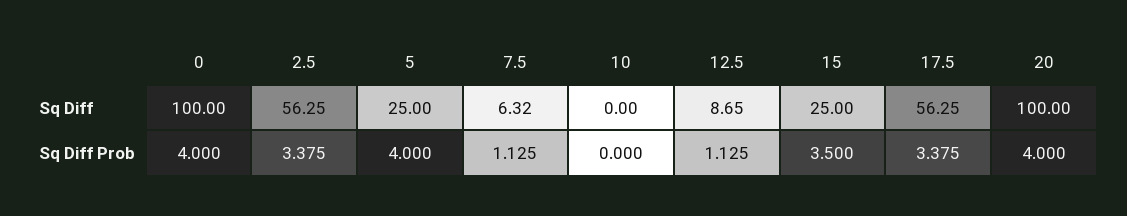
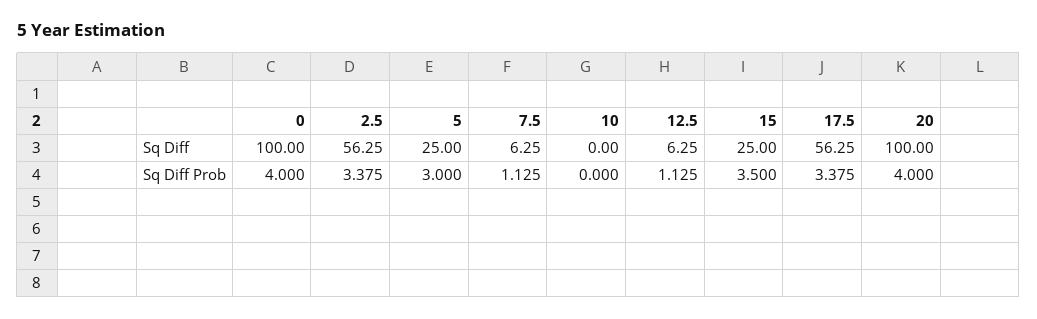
  {
    "0": {
      "Sq Diff": 100,
      "Sq Diff Prob": 4
    },
    "2.5": {
      "Sq Diff": 56.25,
      "Sq Diff Prob": 3.375
    },
    "5": {
      "Sq Diff": 25,
-     "Sq Diff Prob": 4
+     "Sq Diff Prob": 3
    },
    "7.5": {
-     "Sq Diff": 6.32,
+     "Sq Diff": 6.25,
      "Sq Diff Prob": 1.125
    },
    "10": {
      "Sq Diff": 0,
      "Sq Diff Prob": 0
    },
    "12.5": {
-     "Sq Diff": 8.65,
+     "Sq Diff": 6.25,
      "Sq Diff Prob": 1.125
    },
    "15": {
      "Sq Diff": 25,
      "Sq Diff Prob": 3.5
    },
    "17.5": {
      "Sq Diff": 56.25,
      "Sq Diff Prob": 3.375
    },
    "20": {
      "Sq Diff": 100,
      "Sq Diff Prob": 4
    }
  }

